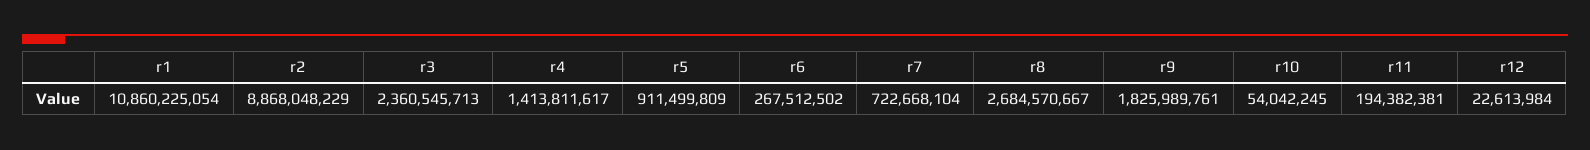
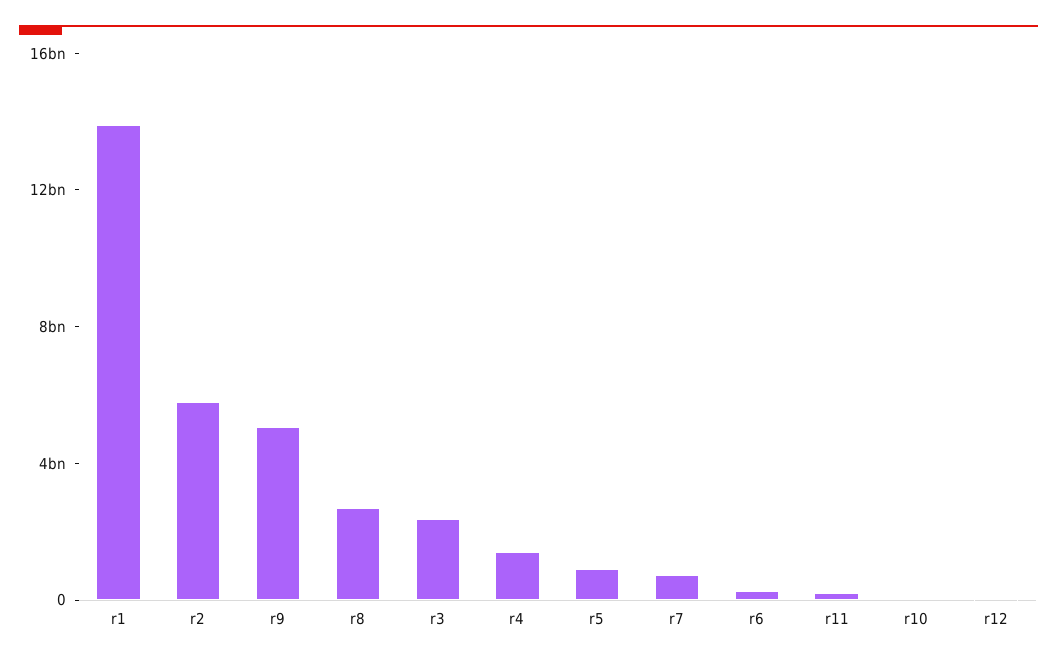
  {
-   "r1": 10860225054,
+   "r1": 14000000000,
-   "r2": 8868048229,
+   "r2": 6000000000,
    "r3": 2360545713,
    "r4": 1413811617,
    "r5": 911499809,
    "r6": 267512502,
    "r7": 722668104,
    "r8": 2684570667,
-   "r9": 1825989761,
+   "r9": 5000000000,
    "r10": 54042245,
    "r11": 194382381,
    "r12": 22613984
  }

